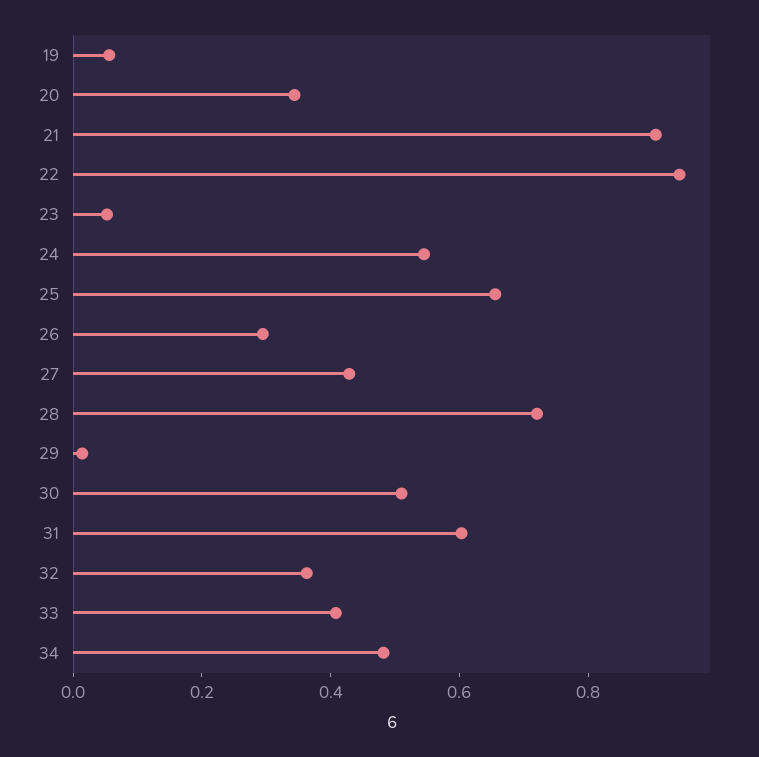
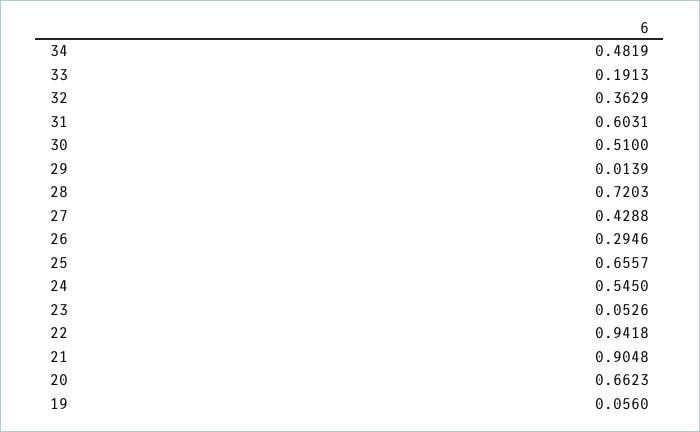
  {
    "19": 0.056,
-   "20": 0.35,
+   "20": 0.6623,
    "21": 0.9048,
    "22": 0.9418,
    "23": 0.0526,
    "24": 0.545,
    "25": 0.6557,
    "26": 0.2946,
    "27": 0.4288,
    "28": 0.7203,
    "29": 0.0139,
    "30": 0.51,
    "31": 0.6031,
    "32": 0.3629,
-   "33": 0.4,
+   "33": 0.1913,
    "34": 0.4819
  }

